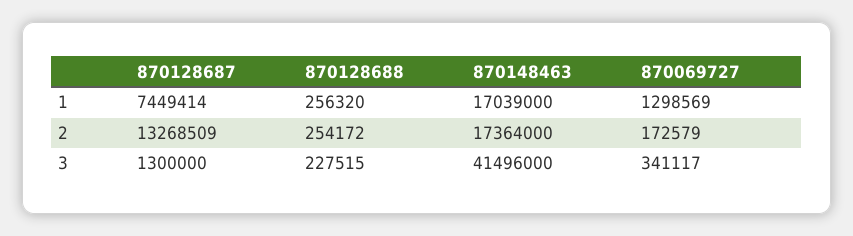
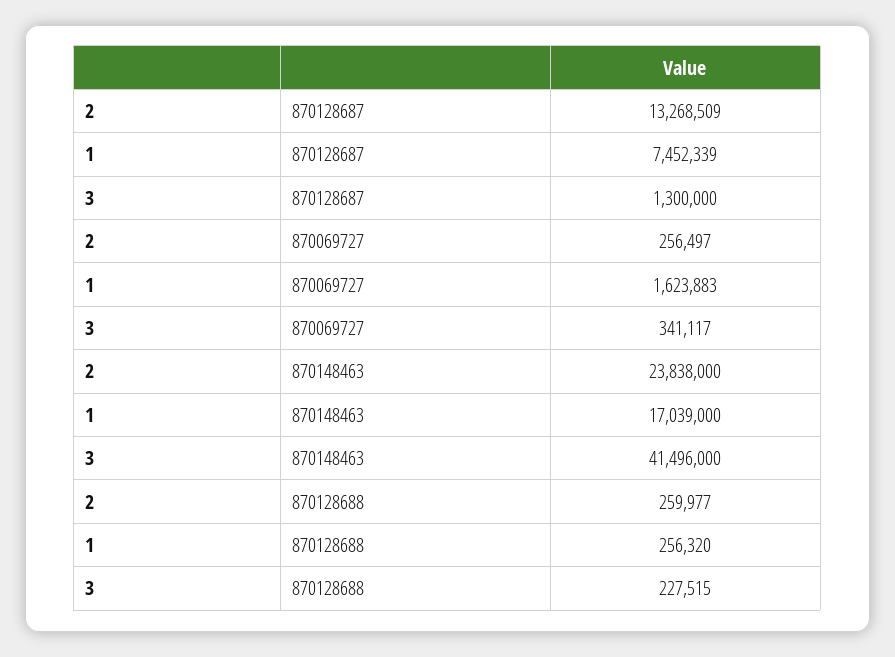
  {
    "870128687": {
-     "1": 7449414,
+     "1": 7452339,
      "2": 13268509,
      "3": 1300000
    },
    "870128688": {
      "1": 256320,
-     "2": 254172,
+     "2": 259977,
      "3": 227515
    },
    "870148463": {
      "1": 17039000,
-     "2": 17364000,
+     "2": 23838000,
      "3": 41496000
    },
    "870069727": {
-     "1": 1298569,
+     "1": 1623883,
-     "2": 172579,
+     "2": 256497,
      "3": 341117
    }
  }

